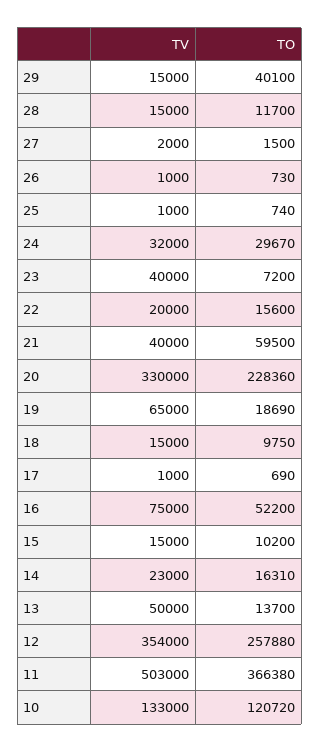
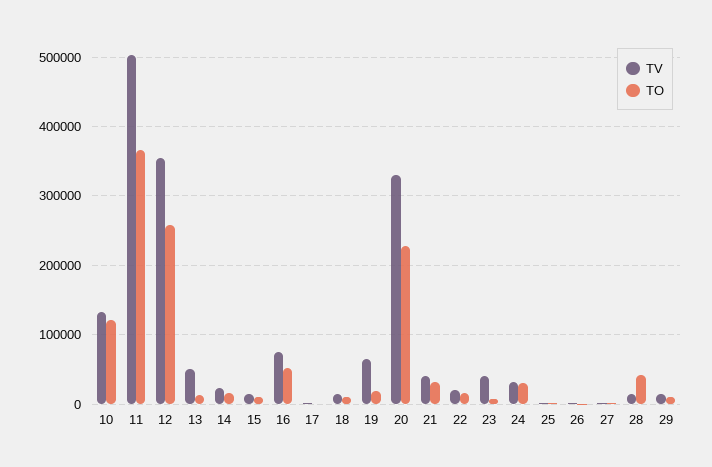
  {
    "TV": {
      "29": 15000,
      "28": 15000,
      "27": 2000,
      "26": 1000,
      "25": 1000,
      "24": 32000,
      "23": 40000,
      "22": 20000,
      "21": 40000,
      "20": 330000,
      "19": 65000,
      "18": 15000,
      "17": 1000,
      "16": 75000,
      "15": 15000,
      "14": 23000,
      "13": 50000,
      "12": 354000,
      "11": 503000,
      "10": 133000
    },
    "TO": {
-     "29": 40100,
+     "29": 10000,
-     "28": 11700,
+     "28": 40000,
      "27": 1500,
      "26": 730,
      "25": 740,
      "24": 29670,
      "23": 7200,
      "22": 15600,
-     "21": 59500,
+     "21": 30000,
      "20": 228360,
      "19": 18690,
      "18": 9750,
      "17": 690,
      "16": 52200,
      "15": 10200,
      "14": 16310,
      "13": 13700,
      "12": 257880,
      "11": 366380,
      "10": 120720
    }
  }

